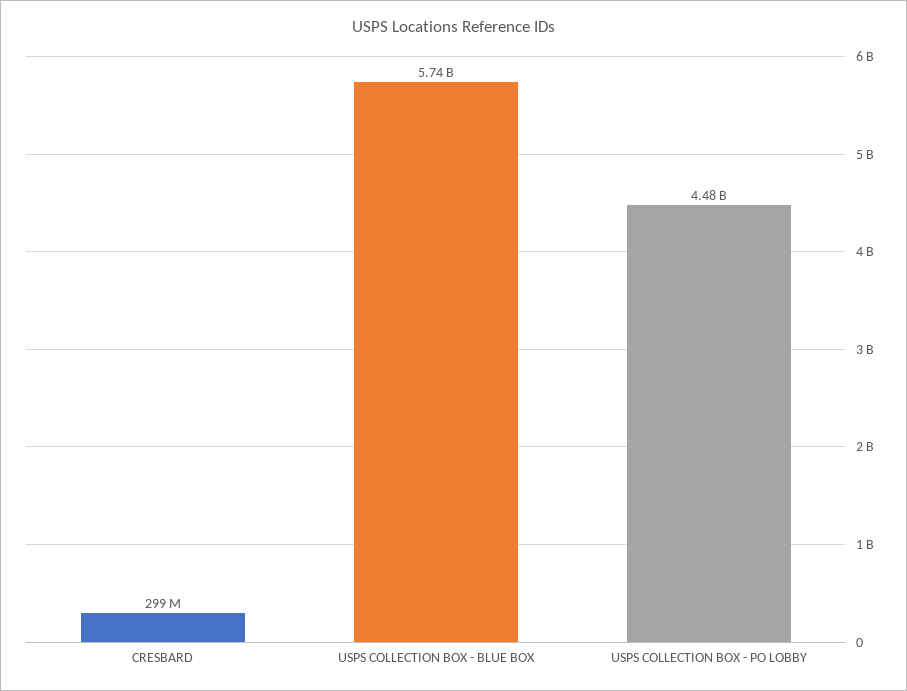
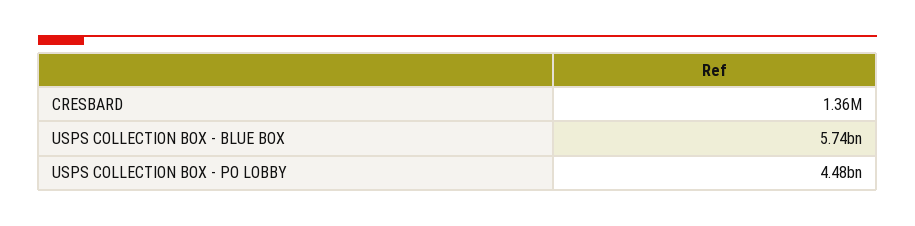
  {
-   "CRESBARD": 299000000,
+   "CRESBARD": 1360000,
    "USPS COLLECTION BOX - BLUE BOX": 5740000000,
    "USPS COLLECTION BOX - PO LOBBY": 4480000000
  }

